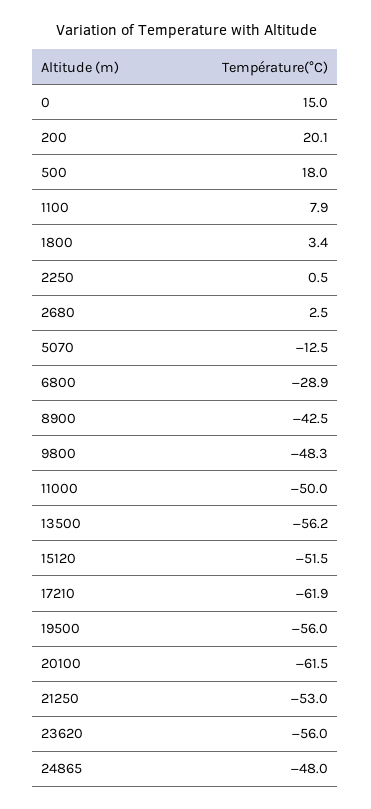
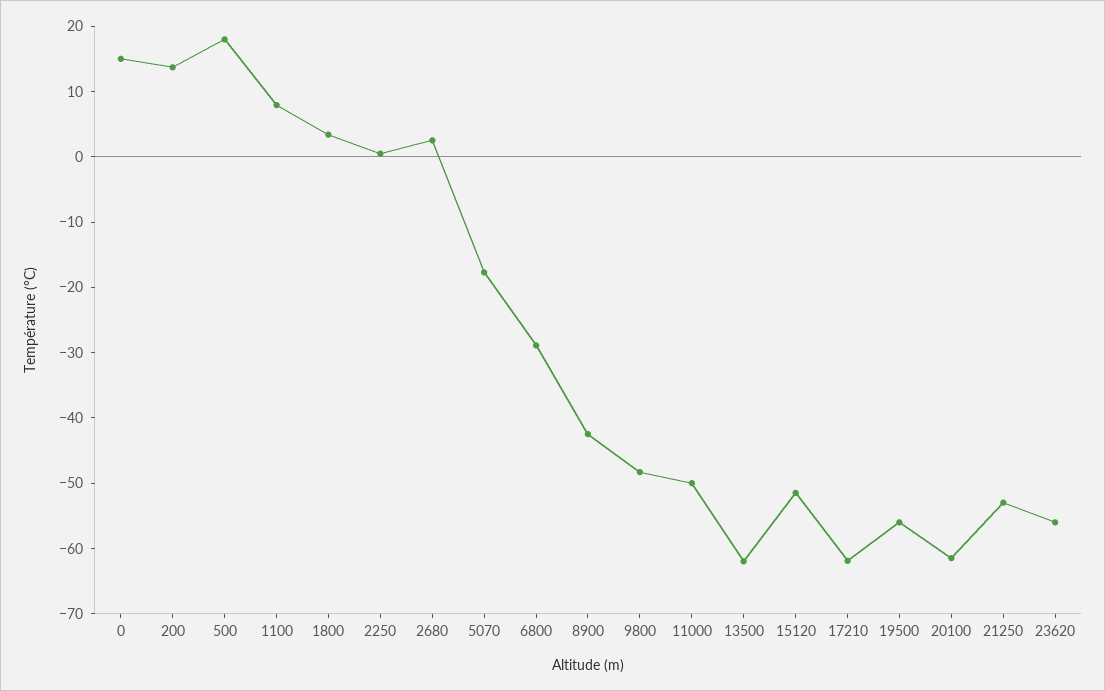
  {
    "0": 15,
-   "200": 20.1,
+   "200": 14,
    "500": 18,
    "1100": 7.9,
    "1800": 3.4,
    "2250": 0.5,
    "2680": 2.5,
-   "5070": -12.5,
+   "5070": -18,
    "6800": -28.9,
    "8900": -42.5,
    "9800": -48.3,
    "11000": -50,
-   "13500": -56.2,
+   "13500": -62,
    "15120": -51.5,
    "17210": -61.9,
    "19500": -56,
    "20100": -61.5,
    "21250": -53,
-   "23620": -56,
+   "23620": -56
-   "24865": -48
  }

